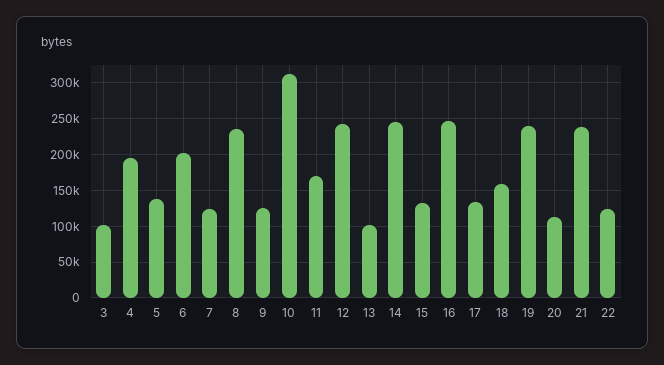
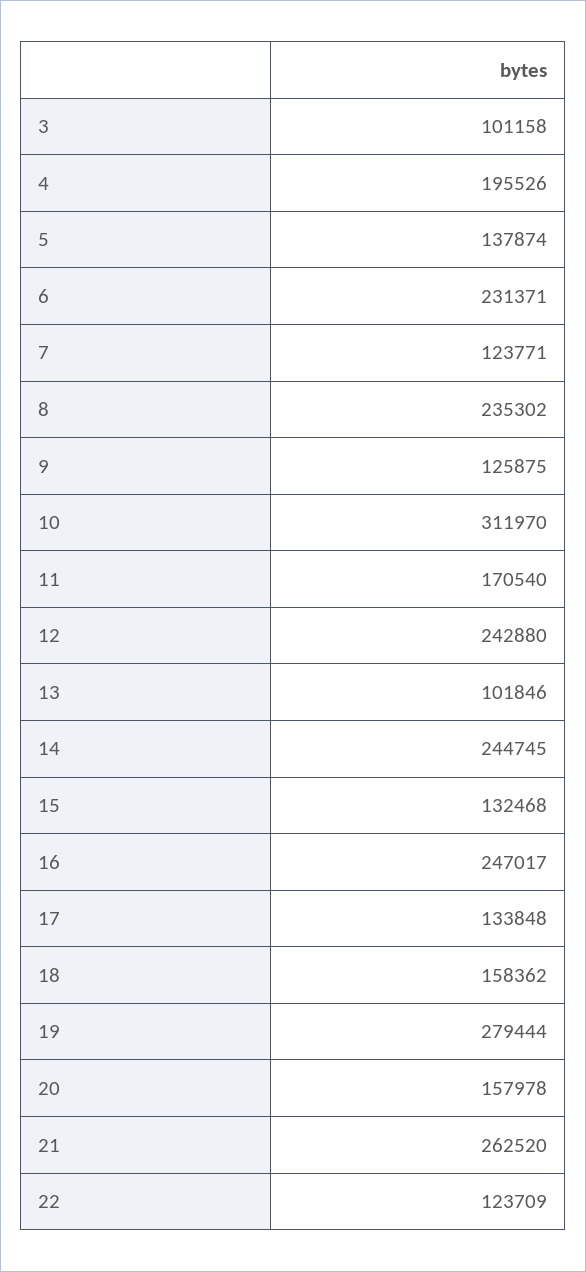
  {
    "3": 101158,
    "4": 195526,
    "5": 137874,
-   "6": 200000,
+   "6": 231371,
    "7": 123771,
    "8": 235302,
    "9": 125875,
    "10": 311970,
    "11": 170540,
    "12": 242880,
    "13": 101846,
    "14": 244745,
    "15": 132468,
    "16": 247017,
    "17": 133848,
    "18": 158362,
-   "19": 240000,
+   "19": 279444,
-   "20": 110000,
+   "20": 157978,
-   "21": 240000,
+   "21": 262520,
    "22": 123709
  }

